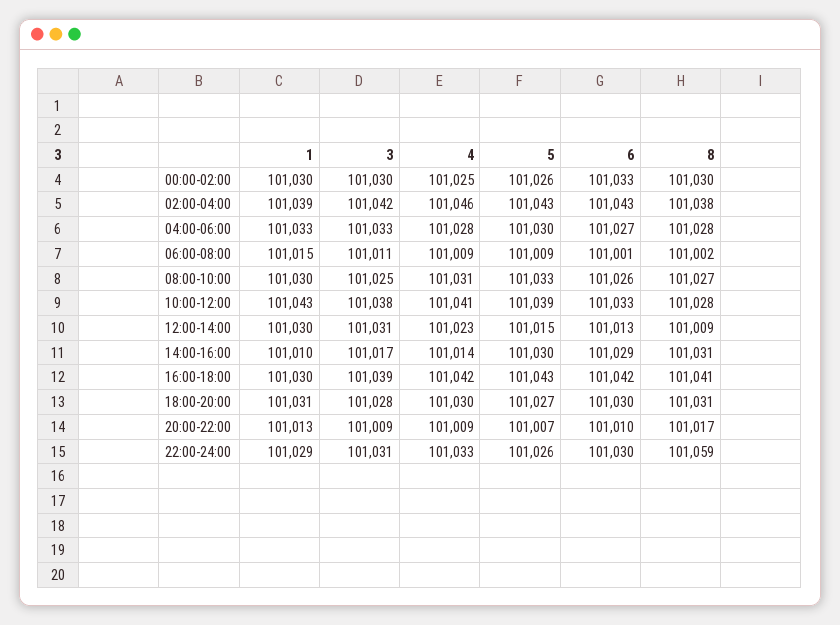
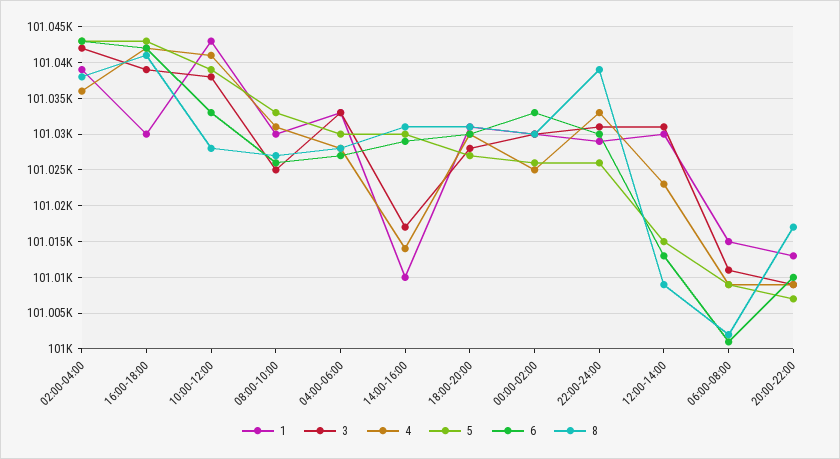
  {
    "1": {
      "00:00-02:00": 101030,
      "02:00-04:00": 101039,
      "04:00-06:00": 101033,
      "06:00-08:00": 101015,
      "08:00-10:00": 101030,
      "10:00-12:00": 101043,
      "12:00-14:00": 101030,
      "14:00-16:00": 101010,
      "16:00-18:00": 101030,
      "18:00-20:00": 101031,
      "20:00-22:00": 101013,
      "22:00-24:00": 101029
    },
    "3": {
      "00:00-02:00": 101030,
      "02:00-04:00": 101042,
      "04:00-06:00": 101033,
      "06:00-08:00": 101011,
      "08:00-10:00": 101025,
      "10:00-12:00": 101038,
      "12:00-14:00": 101031,
      "14:00-16:00": 101017,
      "16:00-18:00": 101039,
      "18:00-20:00": 101028,
      "20:00-22:00": 101009,
      "22:00-24:00": 101031
    },
    "4": {
      "00:00-02:00": 101025,
-     "02:00-04:00": 101046,
+     "02:00-04:00": 101036,
      "04:00-06:00": 101028,
      "06:00-08:00": 101009,
      "08:00-10:00": 101031,
      "10:00-12:00": 101041,
      "12:00-14:00": 101023,
      "14:00-16:00": 101014,
      "16:00-18:00": 101042,
      "18:00-20:00": 101030,
      "20:00-22:00": 101009,
      "22:00-24:00": 101033
    },
    "5": {
      "00:00-02:00": 101026,
      "02:00-04:00": 101043,
      "04:00-06:00": 101030,
      "06:00-08:00": 101009,
      "08:00-10:00": 101033,
      "10:00-12:00": 101039,
      "12:00-14:00": 101015,
      "14:00-16:00": 101030,
      "16:00-18:00": 101043,
      "18:00-20:00": 101027,
      "20:00-22:00": 101007,
      "22:00-24:00": 101026
    },
    "6": {
      "00:00-02:00": 101033,
      "02:00-04:00": 101043,
      "04:00-06:00": 101027,
      "06:00-08:00": 101001,
      "08:00-10:00": 101026,
      "10:00-12:00": 101033,
      "12:00-14:00": 101013,
      "14:00-16:00": 101029,
      "16:00-18:00": 101042,
      "18:00-20:00": 101030,
      "20:00-22:00": 101010,
      "22:00-24:00": 101030
    },
    "8": {
      "00:00-02:00": 101030,
      "02:00-04:00": 101038,
      "04:00-06:00": 101028,
      "06:00-08:00": 101002,
      "08:00-10:00": 101027,
      "10:00-12:00": 101028,
      "12:00-14:00": 101009,
      "14:00-16:00": 101031,
      "16:00-18:00": 101041,
      "18:00-20:00": 101031,
      "20:00-22:00": 101017,
-     "22:00-24:00": 101059
+     "22:00-24:00": 101039
    }
  }

